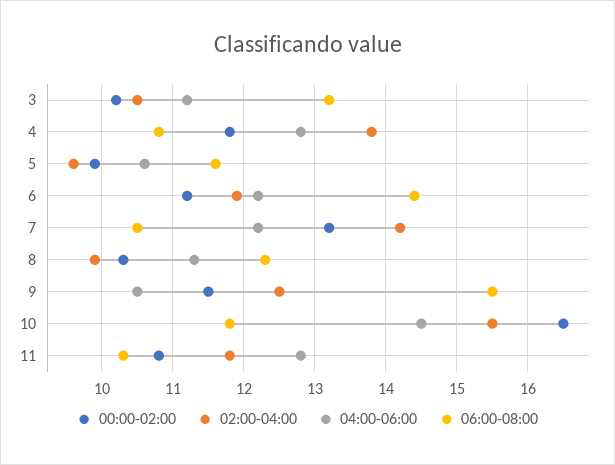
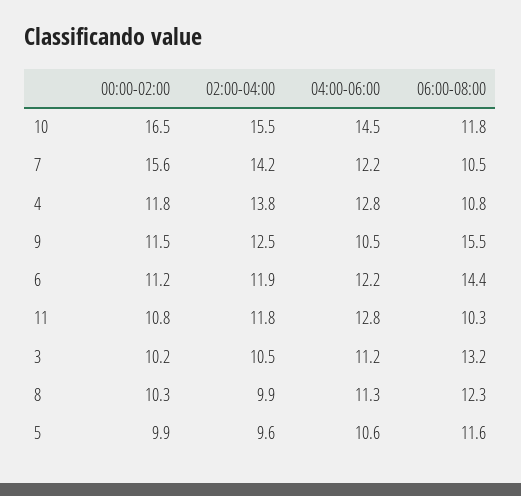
  {
    "00:00-02:00": {
      "3": 10.2,
      "4": 11.8,
      "5": 9.9,
      "6": 11.2,
-     "7": 13.2,
+     "7": 15.6,
      "8": 10.3,
      "9": 11.5,
      "10": 16.5,
      "11": 10.8
    },
    "02:00-04:00": {
      "3": 10.5,
      "4": 13.8,
      "5": 9.6,
      "6": 11.9,
      "7": 14.2,
      "8": 9.9,
      "9": 12.5,
      "10": 15.5,
      "11": 11.8
    },
    "04:00-06:00": {
      "3": 11.2,
      "4": 12.8,
      "5": 10.6,
      "6": 12.2,
      "7": 12.2,
      "8": 11.3,
      "9": 10.5,
      "10": 14.5,
      "11": 12.8
    },
    "06:00-08:00": {
      "3": 13.2,
      "4": 10.8,
      "5": 11.6,
      "6": 14.4,
      "7": 10.5,
      "8": 12.3,
      "9": 15.5,
      "10": 11.8,
      "11": 10.3
    }
  }

